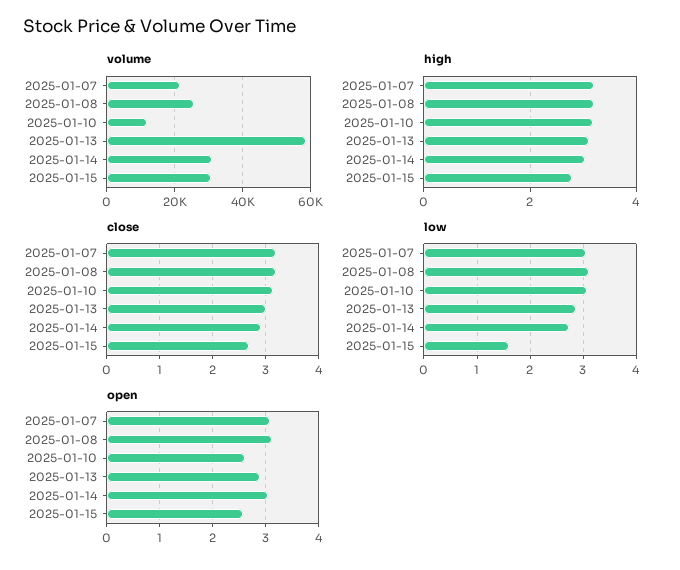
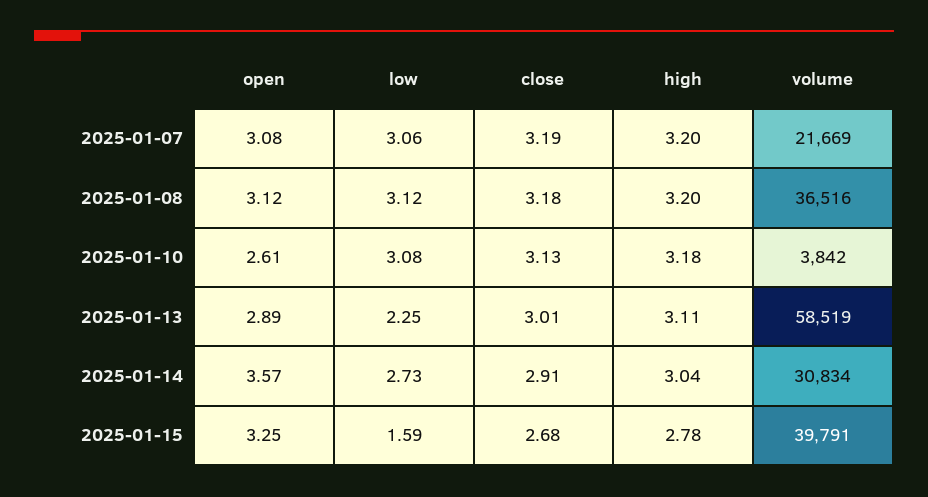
  {
    "volume": {
      "2025-01-07": 21669,
-     "2025-01-08": 26000,
+     "2025-01-08": 36516,
-     "2025-01-10": 12000,
+     "2025-01-10": 3842,
      "2025-01-13": 58519,
      "2025-01-14": 30834,
-     "2025-01-15": 30000
+     "2025-01-15": 39791
    },
    "high": {
      "2025-01-07": 3.2,
      "2025-01-08": 3.2,
      "2025-01-10": 3.18,
      "2025-01-13": 3.11,
      "2025-01-14": 3.04,
      "2025-01-15": 2.78
    },
    "close": {
      "2025-01-07": 3.19,
      "2025-01-08": 3.18,
      "2025-01-10": 3.13,
      "2025-01-13": 3.01,
      "2025-01-14": 2.91,
      "2025-01-15": 2.68
    },
    "low": {
      "2025-01-07": 3.06,
      "2025-01-08": 3.12,
      "2025-01-10": 3.08,
-     "2025-01-13": 2.8,
+     "2025-01-13": 2.25,
      "2025-01-14": 2.73,
      "2025-01-15": 1.59
    },
    "open": {
      "2025-01-07": 3.08,
      "2025-01-08": 3.12,
      "2025-01-10": 2.61,
      "2025-01-13": 2.89,
-     "2025-01-14": 3,
+     "2025-01-14": 3.57,
-     "2025-01-15": 2.6
+     "2025-01-15": 3.25
    }
  }

